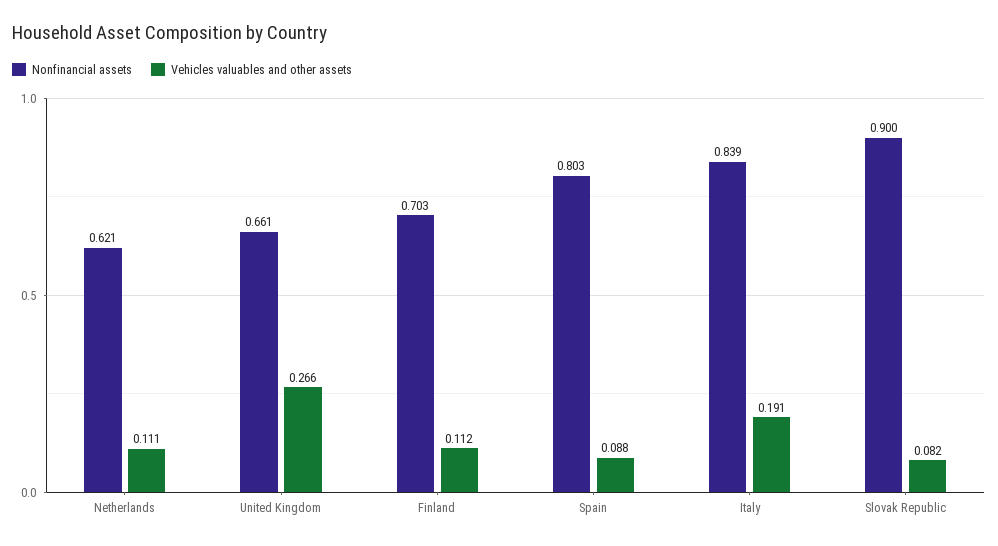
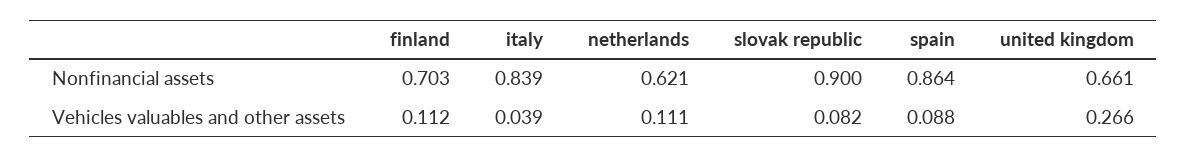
  {
    "Nonfinancial assets": {
      "Netherlands": 0.621,
      "United Kingdom": 0.661,
      "Finland": 0.703,
-     "Spain": 0.803,
+     "Spain": 0.864,
      "Italy": 0.839,
      "Slovak Republic": 0.9
    },
    "Vehicles valuables and other assets": {
      "Netherlands": 0.111,
      "United Kingdom": 0.266,
      "Finland": 0.112,
      "Spain": 0.088,
-     "Italy": 0.191,
+     "Italy": 0.039,
      "Slovak Republic": 0.082
    }
  }

